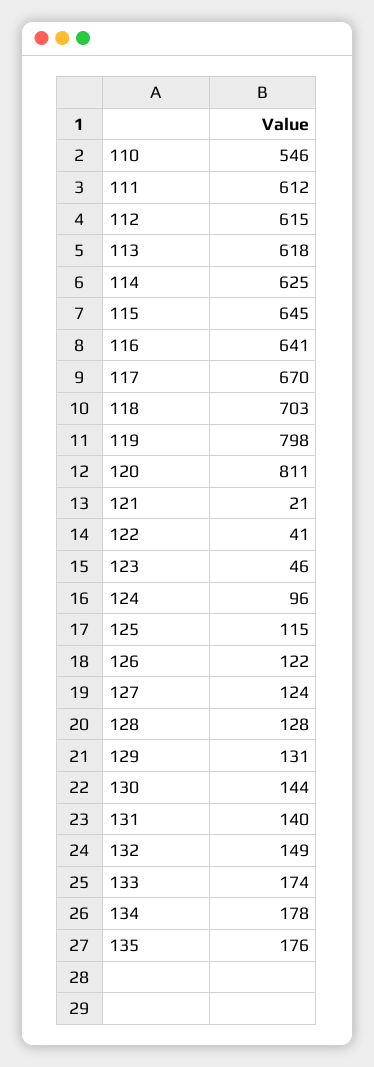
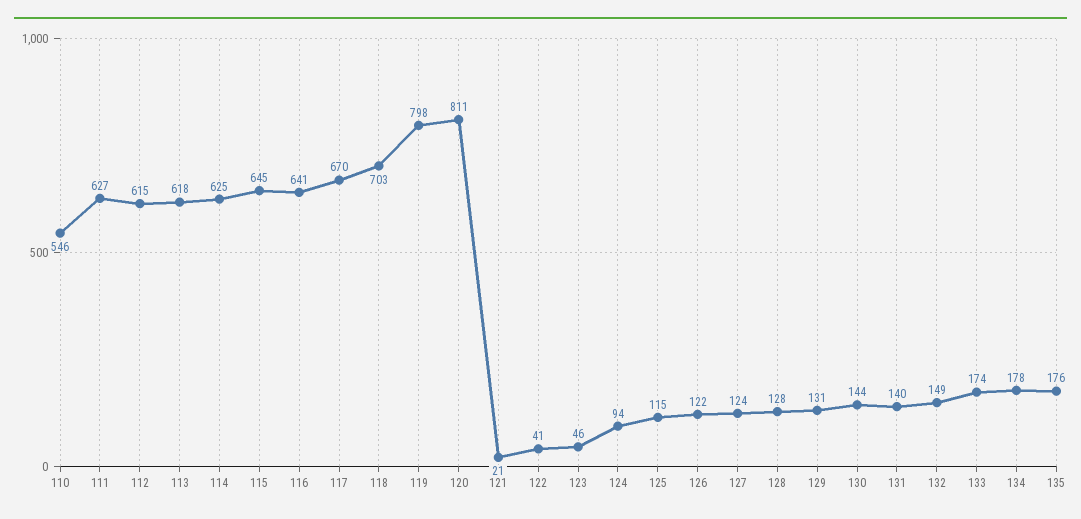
  {
    "110": 546,
-   "111": 612,
+   "111": 627,
    "112": 615,
    "113": 618,
    "114": 625,
    "115": 645,
    "116": 641,
    "117": 670,
    "118": 703,
    "119": 798,
    "120": 811,
    "121": 21,
    "122": 41,
    "123": 46,
-   "124": 96,
+   "124": 94,
    "125": 115,
    "126": 122,
    "127": 124,
    "128": 128,
    "129": 131,
    "130": 144,
    "131": 140,
    "132": 149,
    "133": 174,
    "134": 178,
    "135": 176
  }

